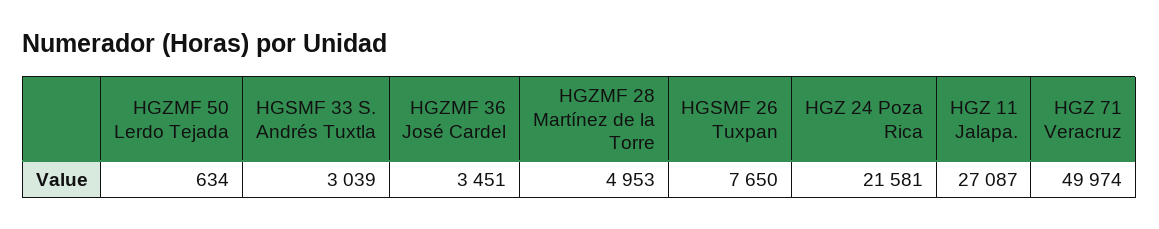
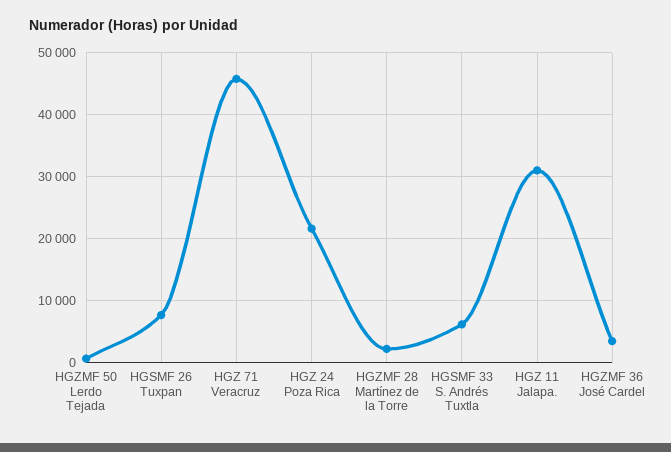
  {
    "HGZMF 50 Lerdo Tejada": 634,
-   "HGSMF 33 S. Andrés Tuxtla": 3039,
+   "HGSMF 33 S. Andrés Tuxtla": 6000,
    "HGZMF 36 José Cardel": 3451,
-   "HGZMF 28 Martínez de la Torre": 4953,
+   "HGZMF 28 Martínez de la Torre": 2000,
    "HGSMF 26 Tuxpan": 7650,
    "HGZ 24 Poza Rica": 21581,
-   "HGZ 11 Jalapa.": 27087,
+   "HGZ 11 Jalapa.": 31000,
-   "HGZ 71 Veracruz": 49974
+   "HGZ 71 Veracruz": 46000
  }

